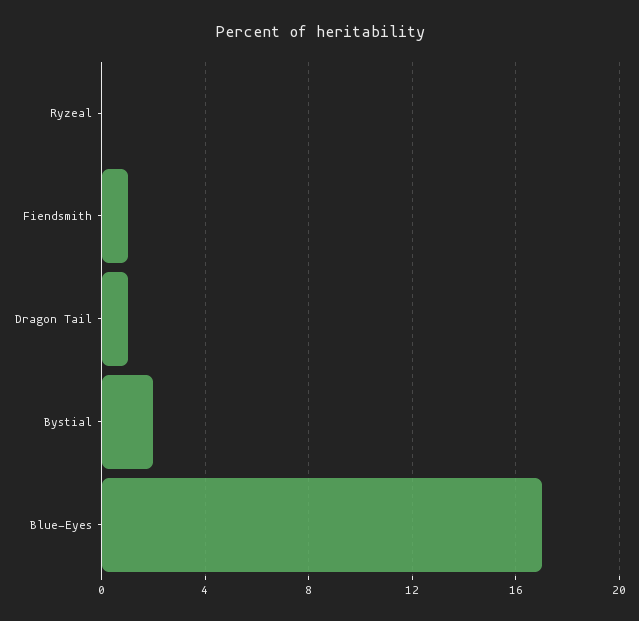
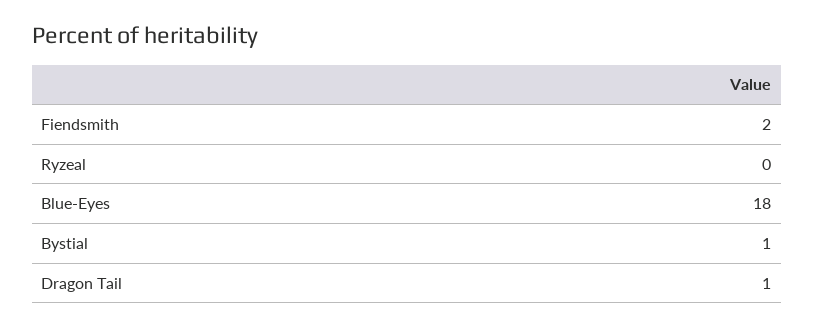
  {
    "Ryzeal": 0,
-   "Fiendsmith": 1,
+   "Fiendsmith": 2,
    "Dragon Tail": 1,
-   "Bystial": 2,
+   "Bystial": 1,
-   "Blue-Eyes": 17
+   "Blue-Eyes": 18
  }

